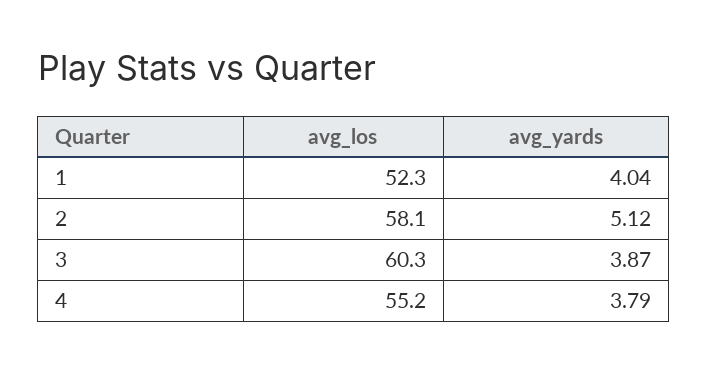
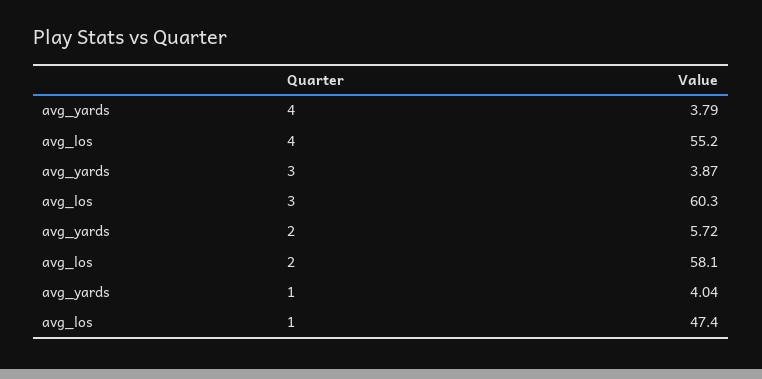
  {
    "avg_los": {
-     "1": 52.3,
+     "1": 47.4,
      "2": 58.1,
      "3": 60.3,
      "4": 55.2
    },
    "avg_yards": {
      "1": 4.04,
-     "2": 5.12,
+     "2": 5.72,
      "3": 3.87,
      "4": 3.79
    }
  }

